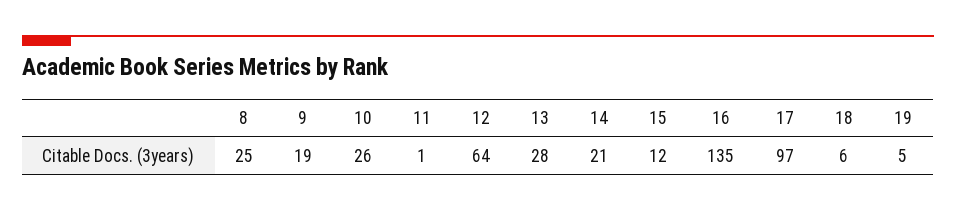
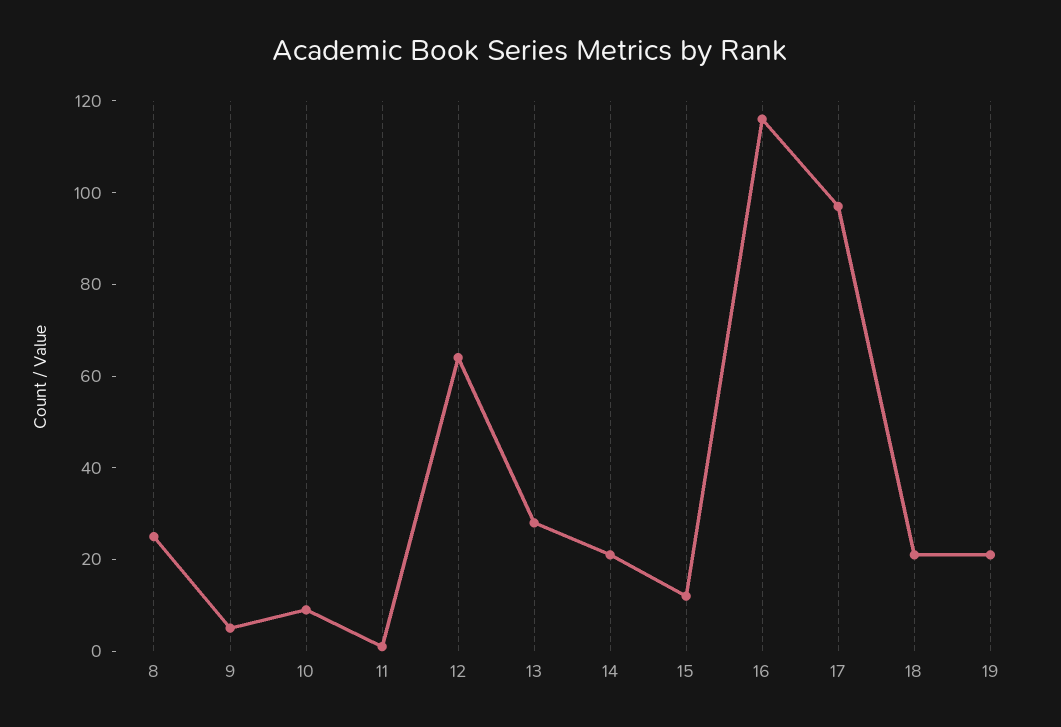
  {
    "8": 25,
-   "9": 19,
+   "9": 5,
-   "10": 26,
+   "10": 10,
    "11": 1,
    "12": 64,
    "13": 28,
    "14": 21,
    "15": 12,
-   "16": 135,
+   "16": 115,
    "17": 97,
-   "18": 6,
+   "18": 20,
-   "19": 5
+   "19": 20
  }

